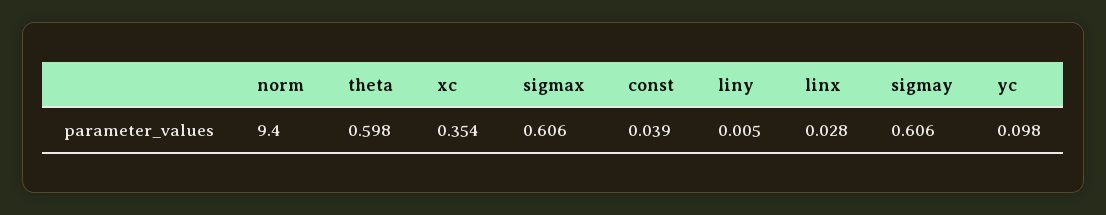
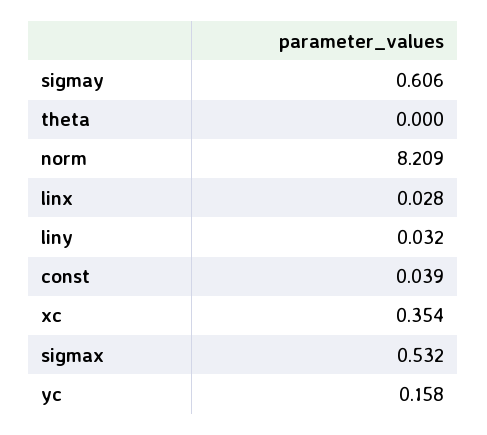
  {
-   "norm": 9.4,
+   "norm": 8.209,
-   "theta": 0.598,
+   "theta": 0,
    "xc": 0.354,
-   "sigmax": 0.606,
+   "sigmax": 0.532,
    "const": 0.039,
-   "liny": 0.005,
+   "liny": 0.032,
    "linx": 0.028,
    "sigmay": 0.606,
-   "yc": 0.098
+   "yc": 0.158
  }

